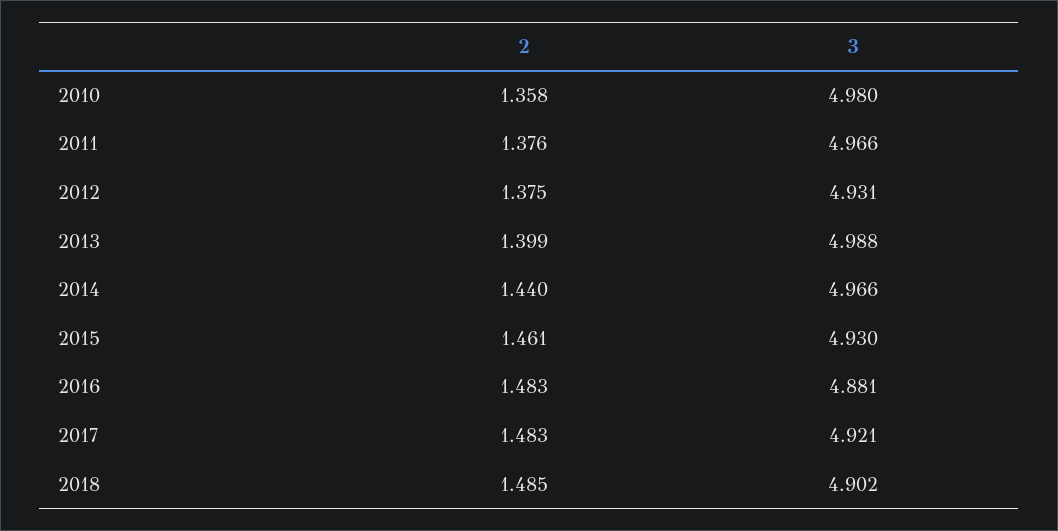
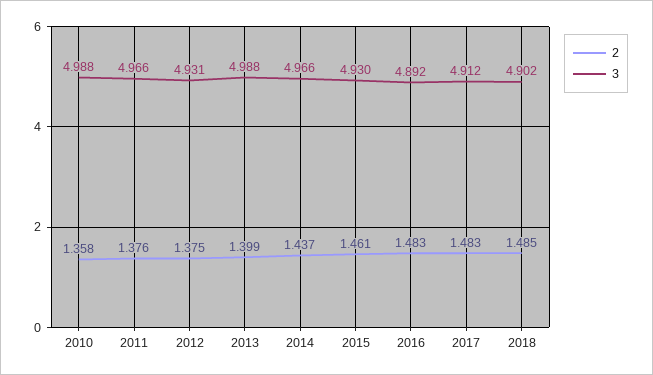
  {
    "2": {
      "2010": 1.358,
      "2011": 1.376,
      "2012": 1.375,
      "2013": 1.399,
-     "2014": 1.44,
+     "2014": 1.437,
      "2015": 1.461,
      "2016": 1.483,
      "2017": 1.483,
      "2018": 1.485
    },
    "3": {
-     "2010": 4.98,
+     "2010": 4.988,
      "2011": 4.966,
      "2012": 4.931,
      "2013": 4.988,
      "2014": 4.966,
      "2015": 4.93,
-     "2016": 4.881,
+     "2016": 4.892,
-     "2017": 4.921,
+     "2017": 4.912,
      "2018": 4.902
    }
  }

